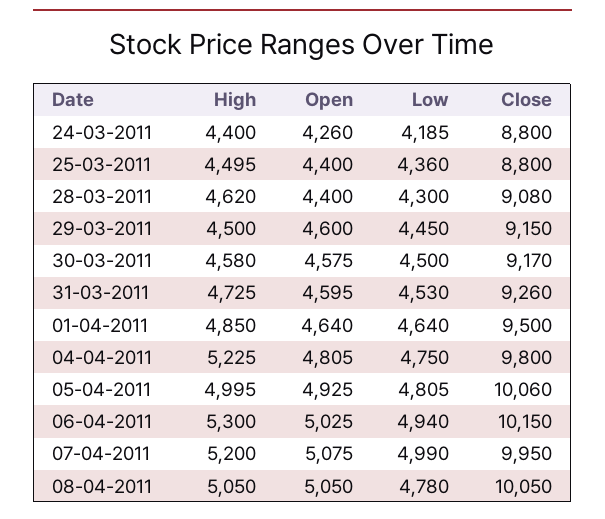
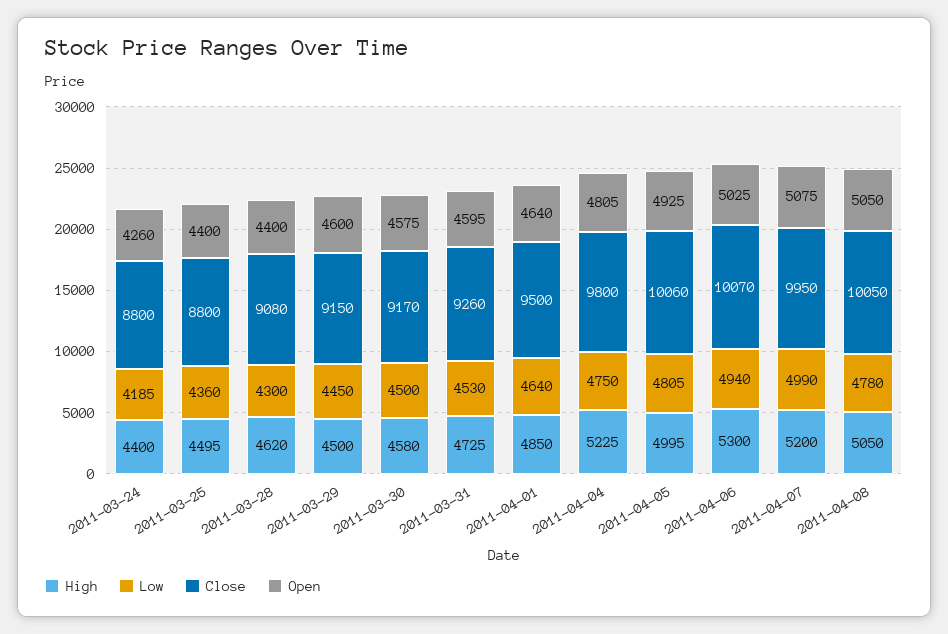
  {
    "High": {
      "24-03-2011": 4400,
      "25-03-2011": 4495,
      "28-03-2011": 4620,
      "29-03-2011": 4500,
      "30-03-2011": 4580,
      "31-03-2011": 4725,
      "01-04-2011": 4850,
      "04-04-2011": 5225,
      "05-04-2011": 4995,
      "06-04-2011": 5300,
      "07-04-2011": 5200,
      "08-04-2011": 5050
    },
    "Open": {
      "24-03-2011": 4260,
      "25-03-2011": 4400,
      "28-03-2011": 4400,
      "29-03-2011": 4600,
      "30-03-2011": 4575,
      "31-03-2011": 4595,
      "01-04-2011": 4640,
      "04-04-2011": 4805,
      "05-04-2011": 4925,
      "06-04-2011": 5025,
      "07-04-2011": 5075,
      "08-04-2011": 5050
    },
    "Low": {
      "24-03-2011": 4185,
      "25-03-2011": 4360,
      "28-03-2011": 4300,
      "29-03-2011": 4450,
      "30-03-2011": 4500,
      "31-03-2011": 4530,
      "01-04-2011": 4640,
      "04-04-2011": 4750,
      "05-04-2011": 4805,
      "06-04-2011": 4940,
      "07-04-2011": 4990,
      "08-04-2011": 4780
    },
    "Close": {
      "24-03-2011": 8800,
      "25-03-2011": 8800,
      "28-03-2011": 9080,
      "29-03-2011": 9150,
      "30-03-2011": 9170,
      "31-03-2011": 9260,
      "01-04-2011": 9500,
      "04-04-2011": 9800,
      "05-04-2011": 10060,
-     "06-04-2011": 10150,
+     "06-04-2011": 10070,
      "07-04-2011": 9950,
      "08-04-2011": 10050
    }
  }

